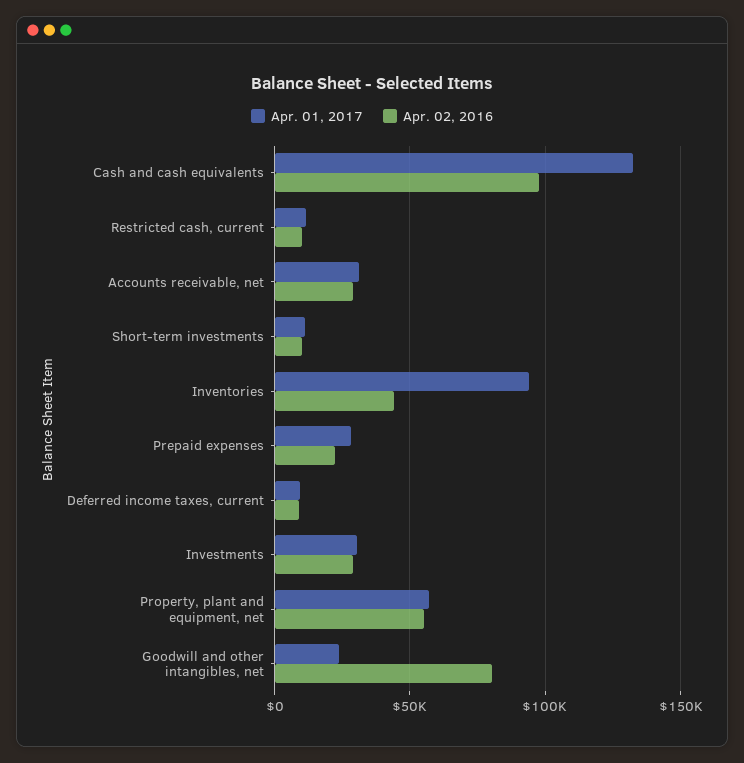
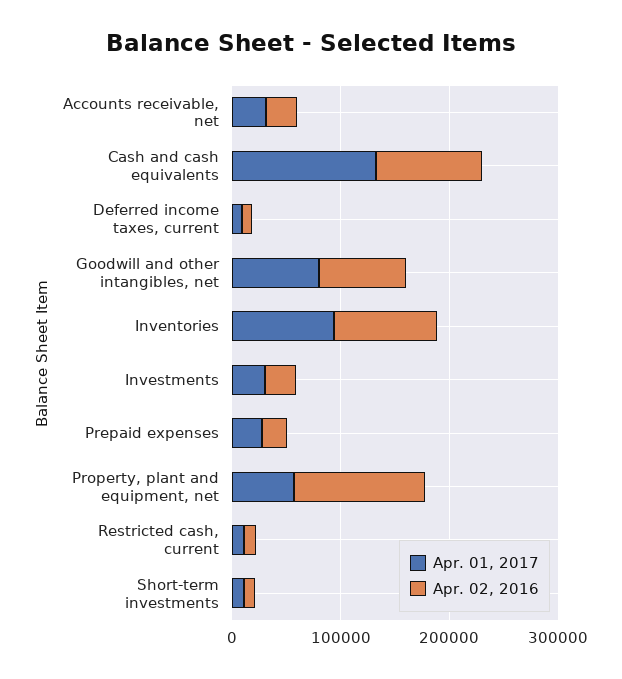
  {
    "Apr. 01, 2017": {
      "Cash and cash equivalents": 135000,
      "Restricted cash, current": 10000,
      "Accounts receivable, net": 30000,
      "Short-term investments": 10000,
      "Inventories": 95000,
      "Prepaid expenses": 30000,
      "Deferred income taxes, current": 10000,
      "Investments": 30000,
      "Property, plant and equipment, net": 55000,
-     "Goodwill and other intangibles, net": 25000
+     "Goodwill and other intangibles, net": 80000
    },
    "Apr. 02, 2016": {
      "Cash and cash equivalents": 100000,
      "Restricted cash, current": 10000,
      "Accounts receivable, net": 30000,
      "Short-term investments": 10000,
-     "Inventories": 45000,
+     "Inventories": 100000,
      "Prepaid expenses": 20000,
      "Deferred income taxes, current": 10000,
      "Investments": 30000,
-     "Property, plant and equipment, net": 55000,
+     "Property, plant and equipment, net": 120000,
      "Goodwill and other intangibles, net": 80000
    }
  }

